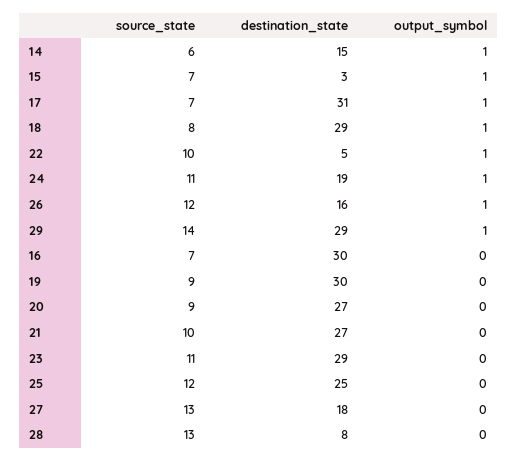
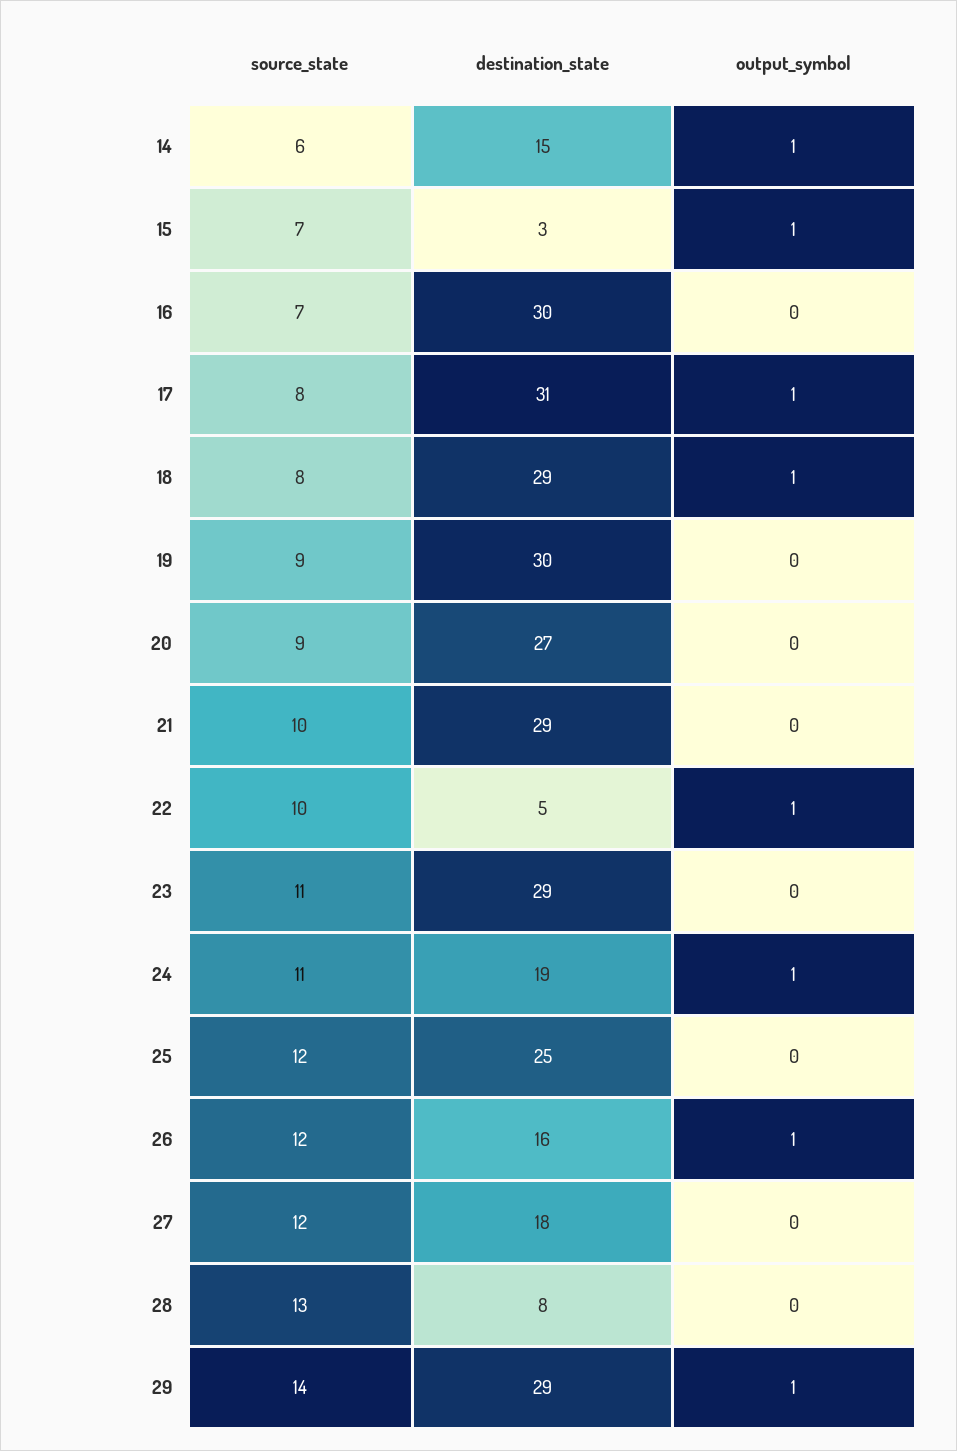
  {
    "source_state": {
      "14": 6,
      "15": 7,
-     "17": 7,
+     "17": 8,
      "18": 8,
      "22": 10,
      "24": 11,
      "26": 12,
      "29": 14,
      "16": 7,
      "19": 9,
      "20": 9,
      "21": 10,
      "23": 11,
      "25": 12,
-     "27": 13,
+     "27": 12,
      "28": 13
    },
    "destination_state": {
      "14": 15,
      "15": 3,
      "17": 31,
      "18": 29,
      "22": 5,
      "24": 19,
      "26": 16,
      "29": 29,
      "16": 30,
      "19": 30,
      "20": 27,
-     "21": 27,
+     "21": 29,
      "23": 29,
      "25": 25,
      "27": 18,
      "28": 8
    },
    "output_symbol": {
      "14": 1,
      "15": 1,
      "17": 1,
      "18": 1,
      "22": 1,
      "24": 1,
      "26": 1,
      "29": 1,
      "16": 0,
      "19": 0,
      "20": 0,
      "21": 0,
      "23": 0,
      "25": 0,
      "27": 0,
      "28": 0
    }
  }

